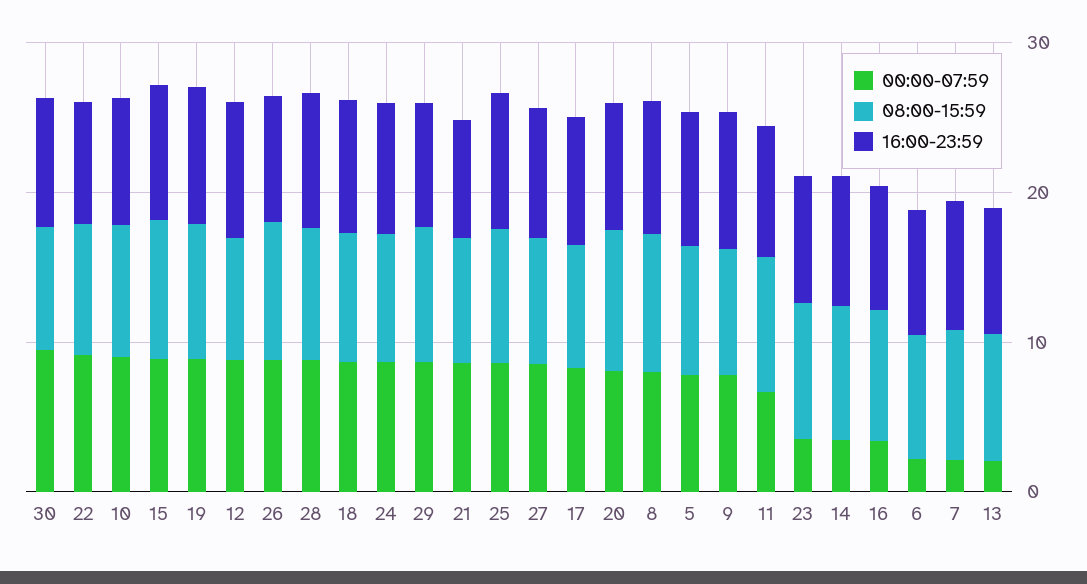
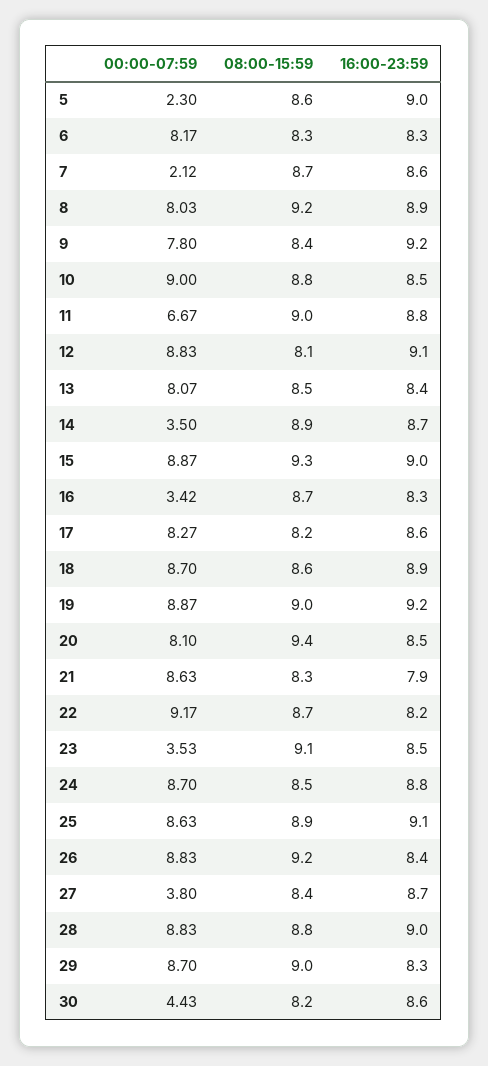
  {
    "00:00-07:59": {
-     "30": 10,
+     "30": 4.43,
      "22": 9.17,
      "10": 9,
      "15": 8.87,
      "19": 8.87,
      "12": 8.83,
      "26": 8.83,
      "28": 8.83,
      "18": 8.7,
      "24": 8.7,
      "29": 8.7,
      "21": 8.63,
      "25": 8.63,
-     "27": 8,
+     "27": 3.8,
      "17": 8.27,
      "20": 8.1,
      "8": 8.03,
-     "5": 8,
+     "5": 2.3,
      "9": 7.8,
      "11": 6.67,
      "23": 3.53,
      "14": 3.5,
      "16": 3.42,
-     "6": 2,
+     "6": 8.17,
      "7": 2.12,
-     "13": 2
+     "13": 8.07
    },
    "08:00-15:59": {
      "30": 8.2,
      "22": 8.7,
      "10": 8.8,
      "15": 9.3,
      "19": 9,
      "12": 8.1,
      "26": 9.2,
      "28": 8.8,
      "18": 8.6,
      "24": 8.5,
      "29": 9,
      "21": 8.3,
      "25": 8.9,
      "27": 8.4,
      "17": 8.2,
      "20": 9.4,
      "8": 9.2,
      "5": 8.6,
      "9": 8.4,
      "11": 9,
      "23": 9.1,
      "14": 8.9,
      "16": 8.7,
      "6": 8.3,
      "7": 8.7,
      "13": 8.5
    },
    "16:00-23:59": {
      "30": 8.6,
      "22": 8.2,
      "10": 8.5,
      "15": 9,
      "19": 9.2,
      "12": 9.1,
      "26": 8.4,
      "28": 9,
      "18": 8.9,
      "24": 8.8,
      "29": 8.3,
      "21": 7.9,
      "25": 9.1,
      "27": 8.7,
      "17": 8.6,
      "20": 8.5,
      "8": 8.9,
      "5": 9,
      "9": 9.2,
      "11": 8.8,
      "23": 8.5,
      "14": 8.7,
      "16": 8.3,
      "6": 8.3,
      "7": 8.6,
      "13": 8.4
    }
  }

